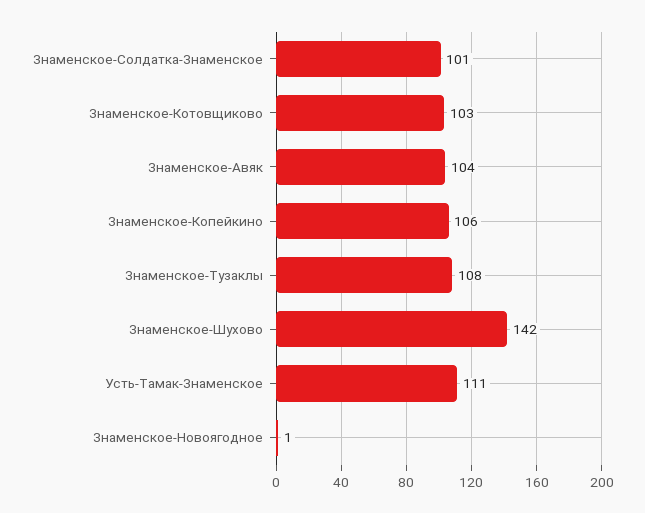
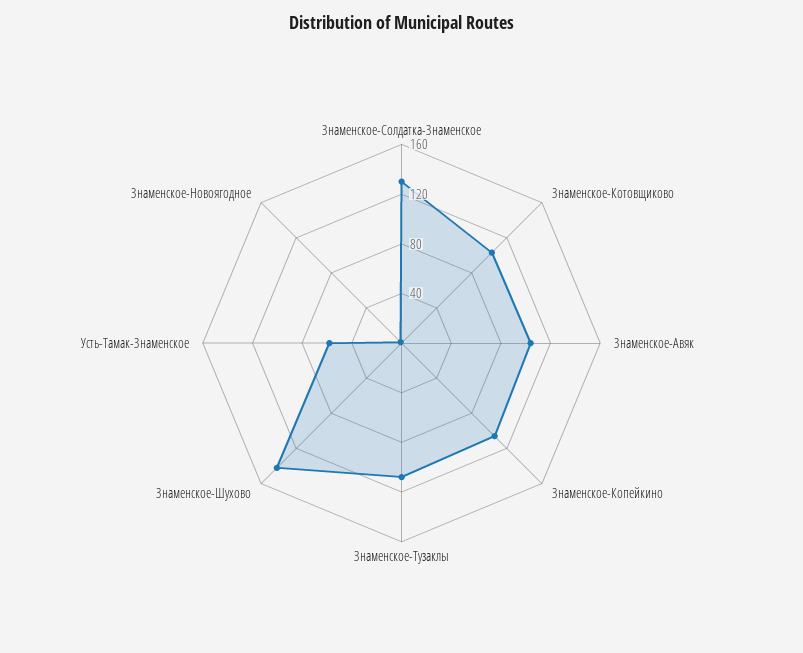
  {
-   "Знаменское-Солдатка-Знаменское": 101,
+   "Знаменское-Солдатка-Знаменское": 130,
    "Знаменское-Котовщиково": 103,
    "Знаменское-Авяк": 104,
    "Знаменское-Копейкино": 106,
    "Знаменское-Тузаклы": 108,
    "Знаменское-Шухово": 142,
-   "Усть-Тамак-Знаменское": 111,
+   "Усть-Тамак-Знаменское": 60,
    "Знаменское-Новоягодное": 1
  }

